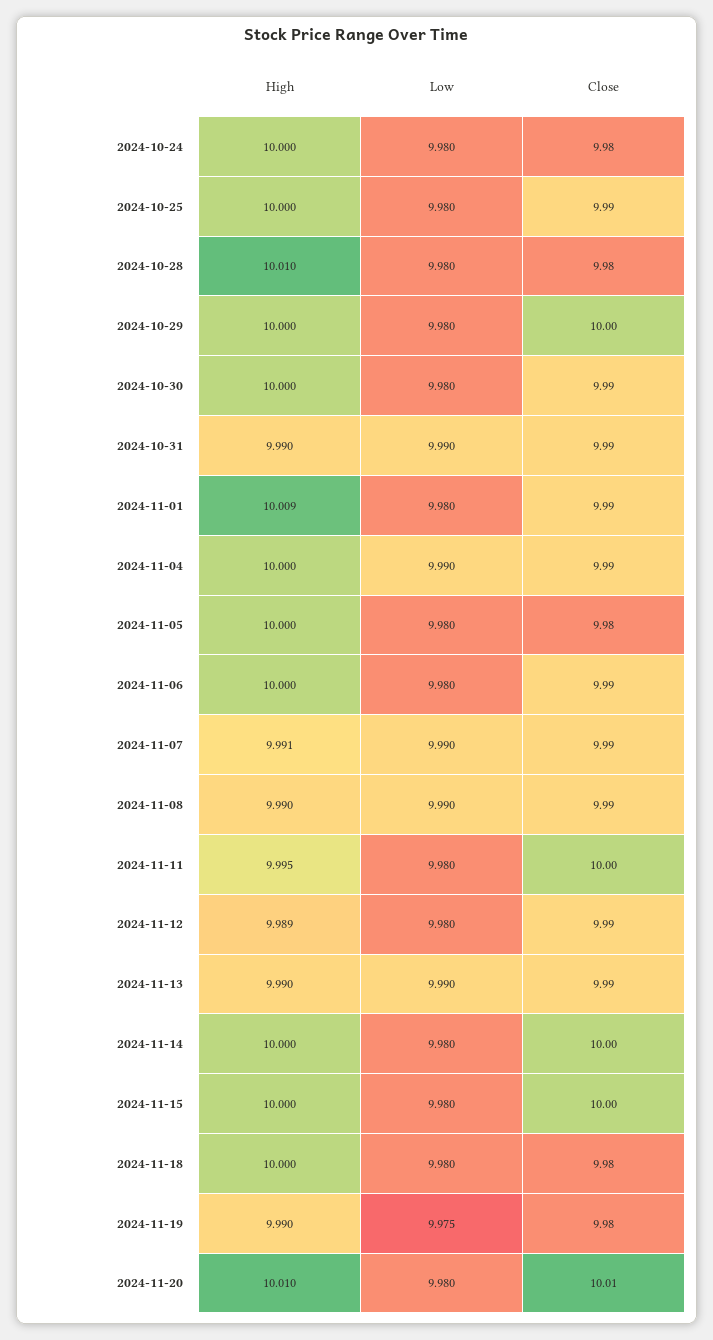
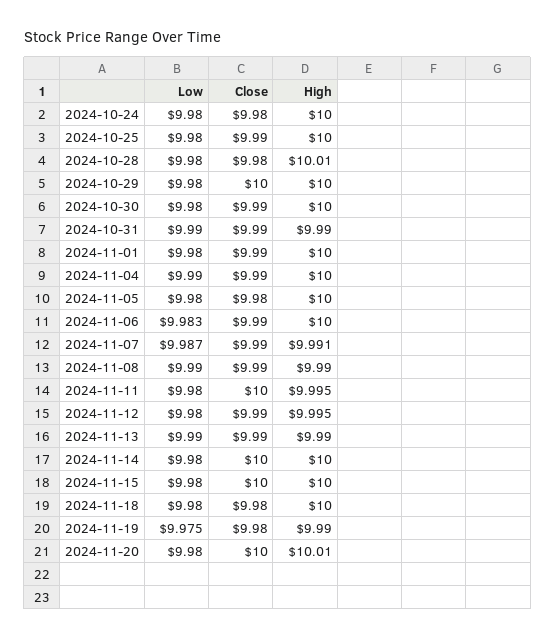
  {
    "High": {
      "2024-10-24": 10,
      "2024-10-25": 10,
      "2024-10-28": 10.01,
      "2024-10-29": 10,
      "2024-10-30": 10,
      "2024-10-31": 9.99,
-     "2024-11-01": 10.009,
+     "2024-11-01": 10,
      "2024-11-04": 10,
      "2024-11-05": 10,
      "2024-11-06": 10,
      "2024-11-07": 9.991,
      "2024-11-08": 9.99,
      "2024-11-11": 9.995,
-     "2024-11-12": 9.989,
+     "2024-11-12": 9.995,
      "2024-11-13": 9.99,
      "2024-11-14": 10,
      "2024-11-15": 10,
      "2024-11-18": 10,
      "2024-11-19": 9.99,
      "2024-11-20": 10.01
    },
    "Low": {
      "2024-10-24": 9.98,
      "2024-10-25": 9.98,
      "2024-10-28": 9.98,
      "2024-10-29": 9.98,
      "2024-10-30": 9.98,
      "2024-10-31": 9.99,
      "2024-11-01": 9.98,
      "2024-11-04": 9.99,
      "2024-11-05": 9.98,
-     "2024-11-06": 9.98,
+     "2024-11-06": 9.983,
-     "2024-11-07": 9.99,
+     "2024-11-07": 9.987,
      "2024-11-08": 9.99,
      "2024-11-11": 9.98,
      "2024-11-12": 9.98,
      "2024-11-13": 9.99,
      "2024-11-14": 9.98,
      "2024-11-15": 9.98,
      "2024-11-18": 9.98,
      "2024-11-19": 9.975,
      "2024-11-20": 9.98
    },
    "Close": {
      "2024-10-24": 9.98,
      "2024-10-25": 9.99,
      "2024-10-28": 9.98,
      "2024-10-29": 10,
      "2024-10-30": 9.99,
      "2024-10-31": 9.99,
      "2024-11-01": 9.99,
      "2024-11-04": 9.99,
      "2024-11-05": 9.98,
      "2024-11-06": 9.99,
      "2024-11-07": 9.99,
      "2024-11-08": 9.99,
      "2024-11-11": 10,
      "2024-11-12": 9.99,
      "2024-11-13": 9.99,
      "2024-11-14": 10,
      "2024-11-15": 10,
      "2024-11-18": 9.98,
      "2024-11-19": 9.98,
-     "2024-11-20": 10.01
+     "2024-11-20": 10
    }
  }

